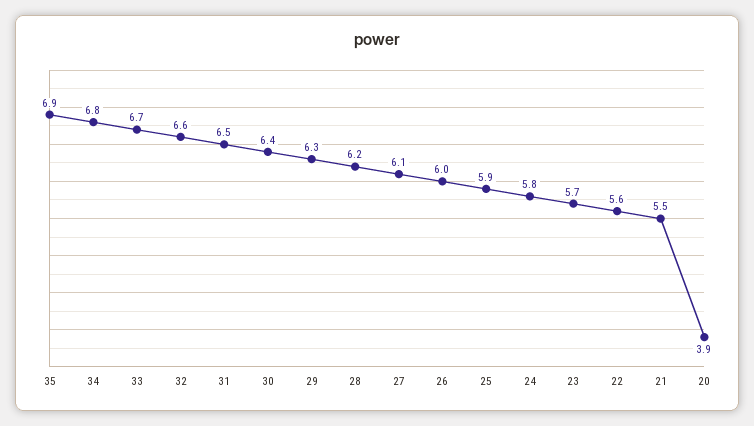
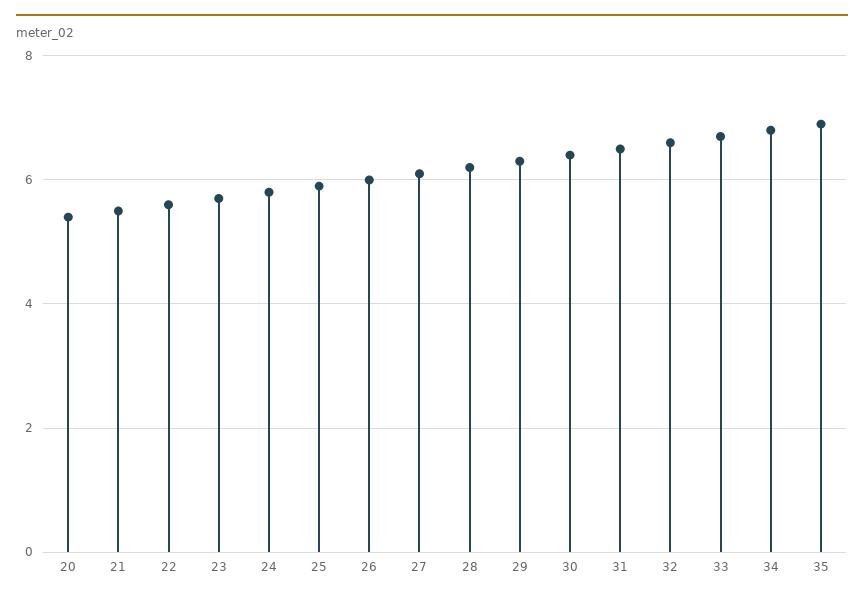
  {
    "35": 6.9,
    "34": 6.8,
    "33": 6.7,
    "32": 6.6,
    "31": 6.5,
    "30": 6.4,
    "29": 6.3,
    "28": 6.2,
    "27": 6.1,
    "26": 6,
    "25": 5.9,
    "24": 5.8,
    "23": 5.7,
    "22": 5.6,
    "21": 5.5,
-   "20": 3.9
+   "20": 5.5
  }

